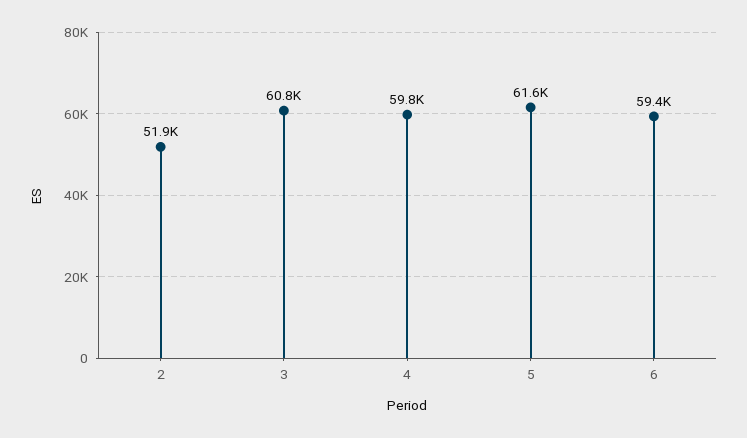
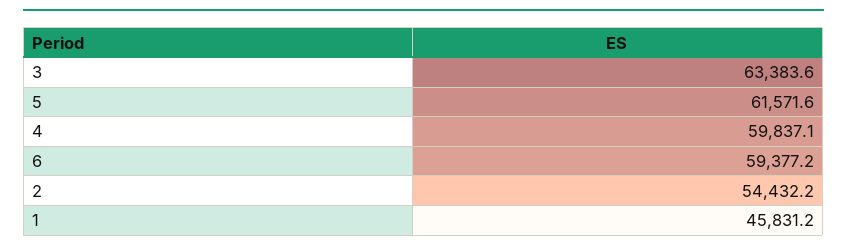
  {
-   "2": 51900,
+   "2": 54432.2,
-   "3": 60800,
+   "3": 63383.6,
    "4": 59837.1,
    "5": 61571.6,
-   "6": 59377.2
+   "6": 59377.2,
+   "1": 45831.2
  }

